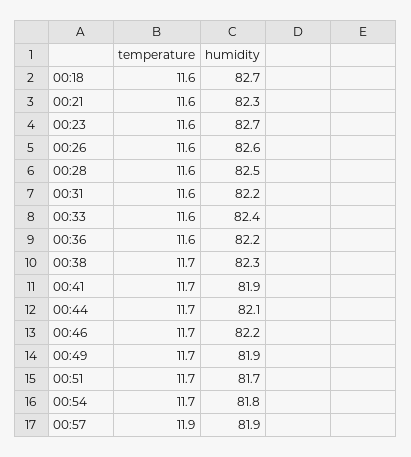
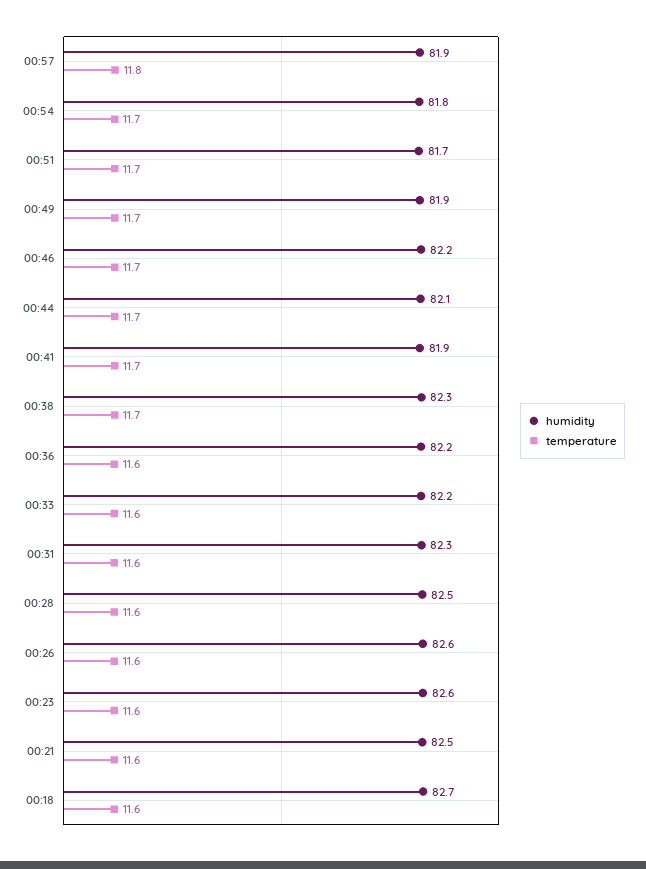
  {
    "temperature": {
      "00:18": 11.6,
      "00:21": 11.6,
      "00:23": 11.6,
      "00:26": 11.6,
      "00:28": 11.6,
      "00:31": 11.6,
      "00:33": 11.6,
      "00:36": 11.6,
      "00:38": 11.7,
      "00:41": 11.7,
      "00:44": 11.7,
      "00:46": 11.7,
      "00:49": 11.7,
      "00:51": 11.7,
      "00:54": 11.7,
-     "00:57": 11.9
+     "00:57": 11.8
    },
    "humidity": {
      "00:18": 82.7,
-     "00:21": 82.3,
+     "00:21": 82.5,
-     "00:23": 82.7,
+     "00:23": 82.6,
      "00:26": 82.6,
      "00:28": 82.5,
-     "00:31": 82.2,
+     "00:31": 82.3,
-     "00:33": 82.4,
+     "00:33": 82.2,
      "00:36": 82.2,
      "00:38": 82.3,
      "00:41": 81.9,
      "00:44": 82.1,
      "00:46": 82.2,
      "00:49": 81.9,
      "00:51": 81.7,
      "00:54": 81.8,
      "00:57": 81.9
    }
  }

